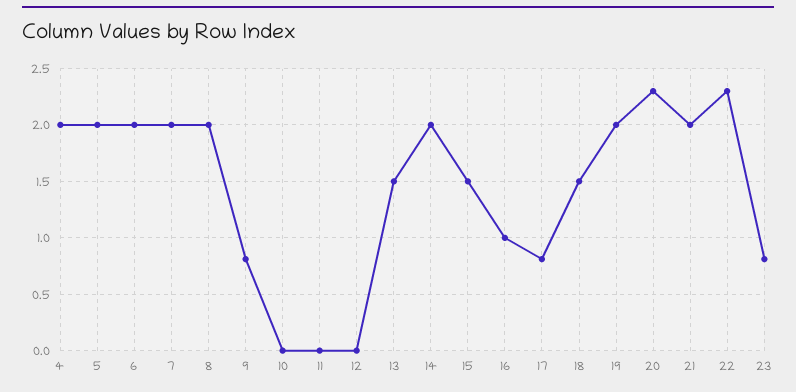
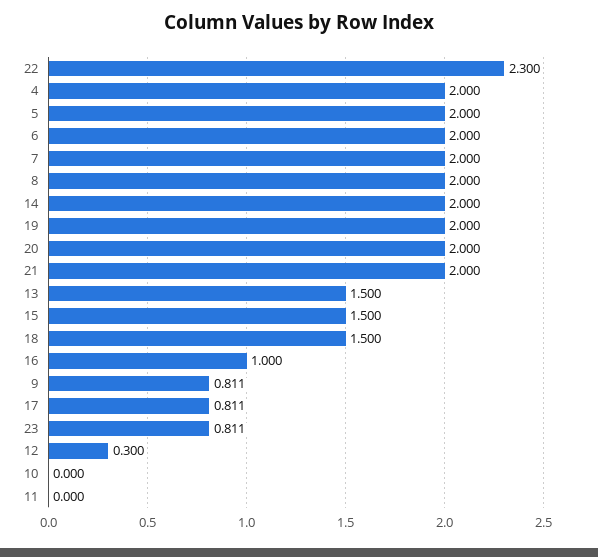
  {
    "4": 2,
    "5": 2,
    "6": 2,
    "7": 2,
    "8": 2,
    "9": 0.811,
    "10": 0,
    "11": 0,
-   "12": 0,
+   "12": 0.3,
    "13": 1.5,
    "14": 2,
    "15": 1.5,
    "16": 1,
    "17": 0.811,
    "18": 1.5,
    "19": 2,
-   "20": 2.3,
+   "20": 2,
    "21": 2,
    "22": 2.3,
    "23": 0.811
  }

